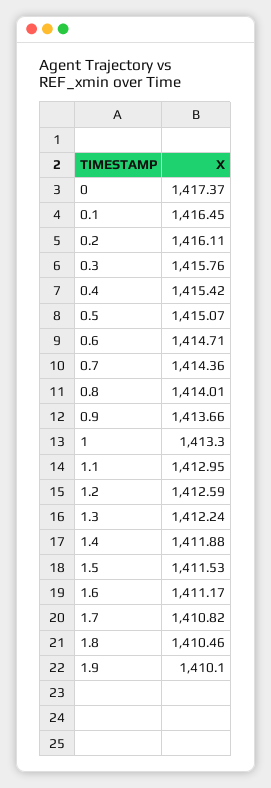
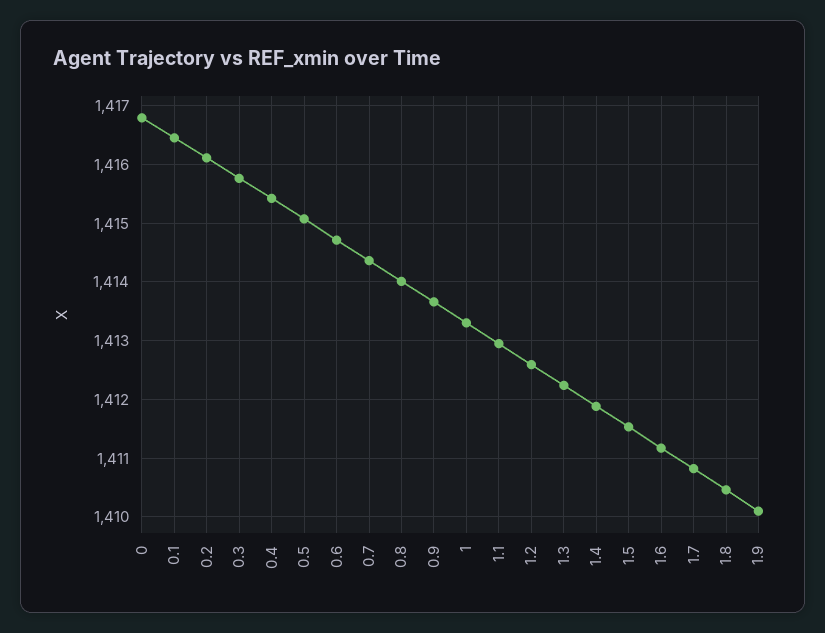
  {
-   "0": 1417.37,
+   "0": 1416.8,
    "0.1": 1416.45,
    "0.2": 1416.11,
    "0.3": 1415.76,
    "0.4": 1415.42,
    "0.5": 1415.07,
    "0.6": 1414.71,
    "0.7": 1414.36,
    "0.8": 1414.01,
    "0.9": 1413.66,
    "1": 1413.3,
    "1.1": 1412.95,
    "1.2": 1412.59,
    "1.3": 1412.24,
    "1.4": 1411.88,
    "1.5": 1411.53,
    "1.6": 1411.17,
    "1.7": 1410.82,
    "1.8": 1410.46,
    "1.9": 1410.1
  }

